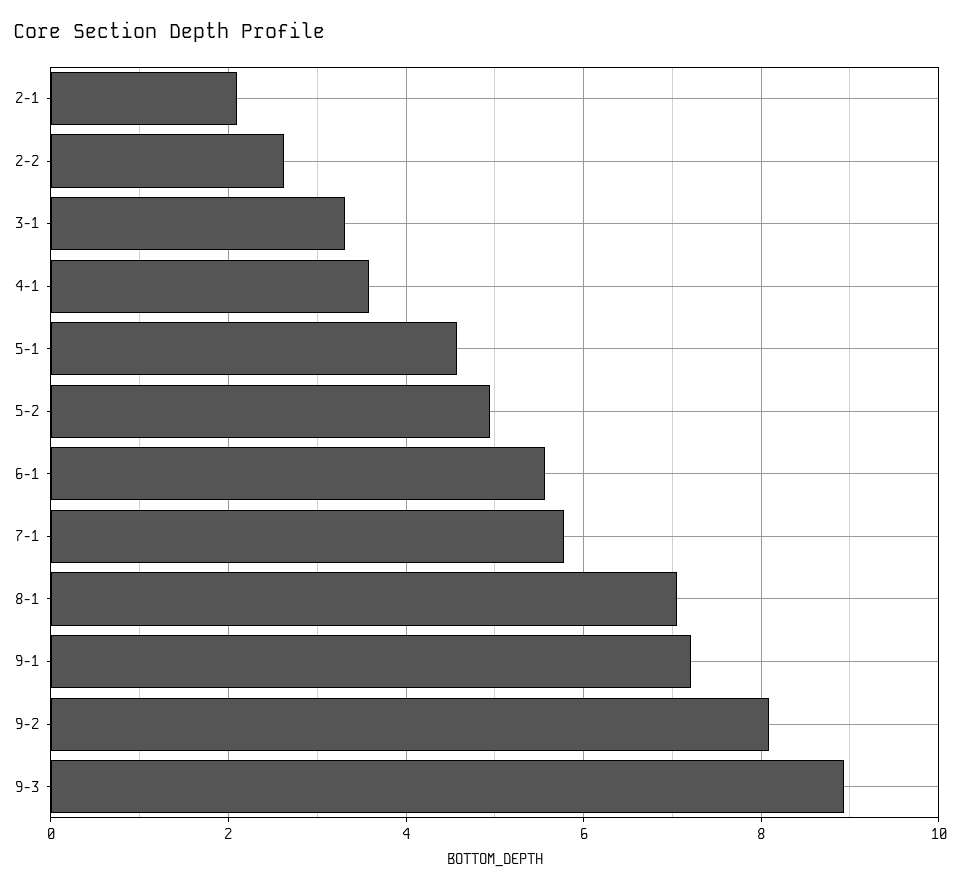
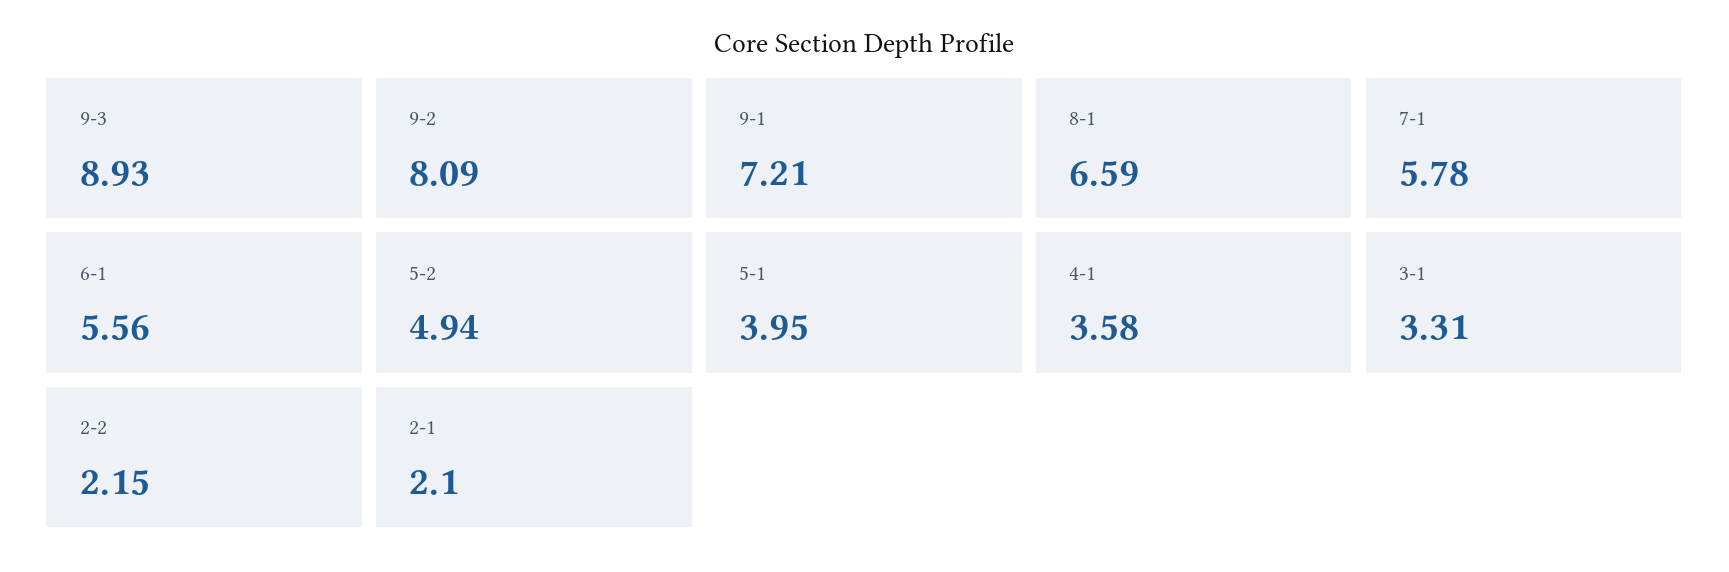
  {
    "2-1": 2.1,
-   "2-2": 2.6,
+   "2-2": 2.15,
    "3-1": 3.31,
    "4-1": 3.58,
-   "5-1": 4.6,
+   "5-1": 3.95,
    "5-2": 4.94,
    "6-1": 5.56,
    "7-1": 5.78,
-   "8-1": 7,
+   "8-1": 6.59,
    "9-1": 7.21,
    "9-2": 8.09,
    "9-3": 8.93
  }

